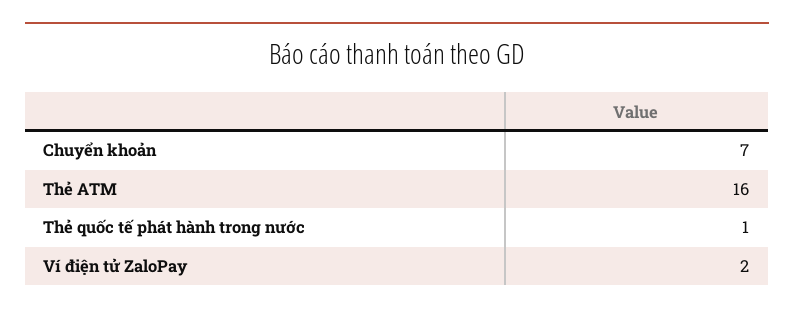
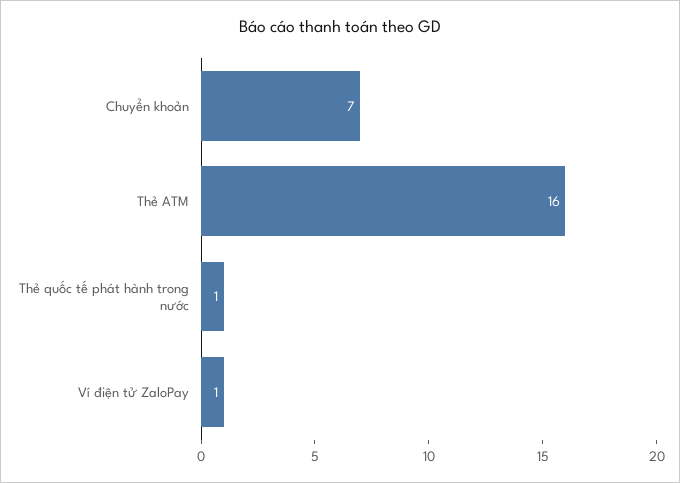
  {
    "Chuyển khoản": 7,
    "Thẻ ATM": 16,
    "Thẻ quốc tế phát hành trong nước": 1,
-   "Ví điện tử ZaloPay": 2
+   "Ví điện tử ZaloPay": 1
  }

